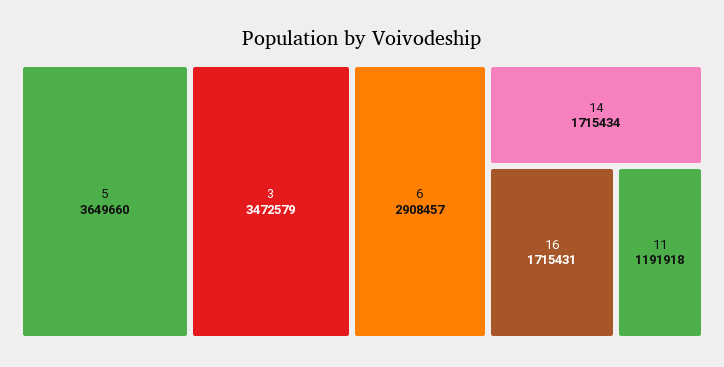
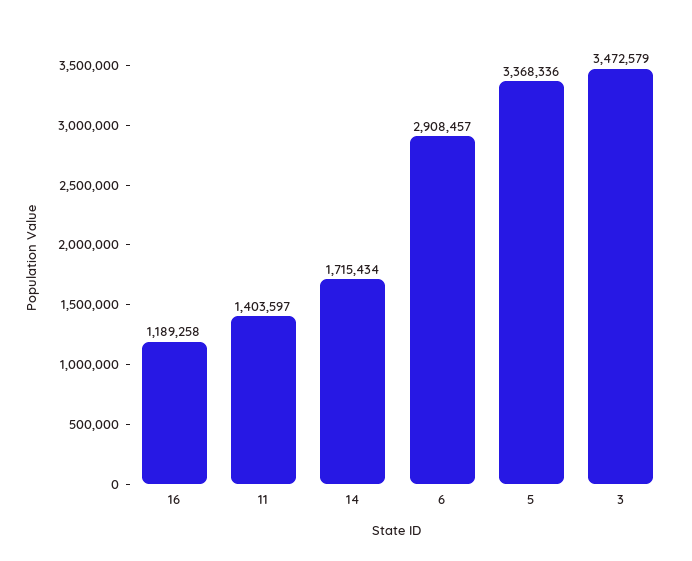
  {
-   "5": 3649660,
+   "5": 3368336,
    "3": 3472579,
    "6": 2908457,
    "14": 1715434,
-   "16": 1715431,
+   "16": 1189258,
-   "11": 1191918
+   "11": 1403597
  }

